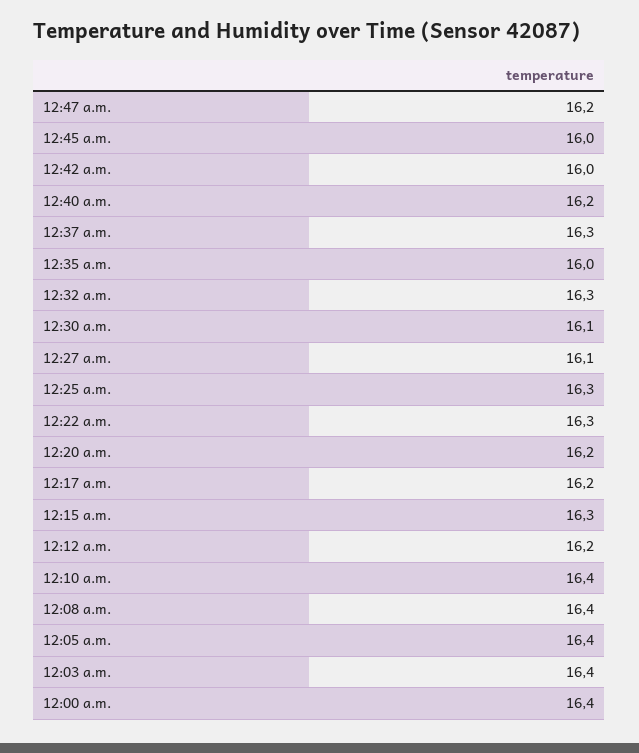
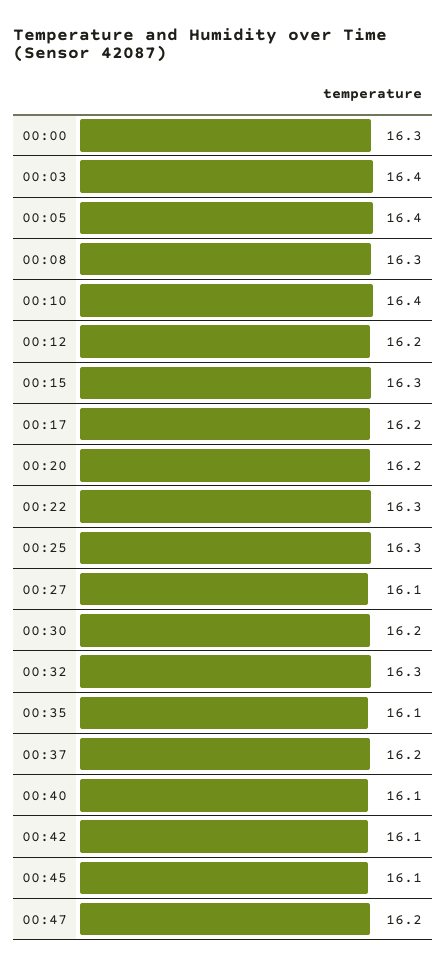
  {
    "12:47 a.m.": 16.2,
-   "12:45 a.m.": 16,
+   "12:45 a.m.": 16.1,
-   "12:42 a.m.": 16,
+   "12:42 a.m.": 16.1,
-   "12:40 a.m.": 16.2,
+   "12:40 a.m.": 16.1,
-   "12:37 a.m.": 16.3,
+   "12:37 a.m.": 16.2,
-   "12:35 a.m.": 16,
+   "12:35 a.m.": 16.1,
    "12:32 a.m.": 16.3,
-   "12:30 a.m.": 16.1,
+   "12:30 a.m.": 16.2,
    "12:27 a.m.": 16.1,
    "12:25 a.m.": 16.3,
    "12:22 a.m.": 16.3,
    "12:20 a.m.": 16.2,
    "12:17 a.m.": 16.2,
    "12:15 a.m.": 16.3,
    "12:12 a.m.": 16.2,
    "12:10 a.m.": 16.4,
-   "12:08 a.m.": 16.4,
+   "12:08 a.m.": 16.3,
    "12:05 a.m.": 16.4,
    "12:03 a.m.": 16.4,
-   "12:00 a.m.": 16.4
+   "12:00 a.m.": 16.3
  }

